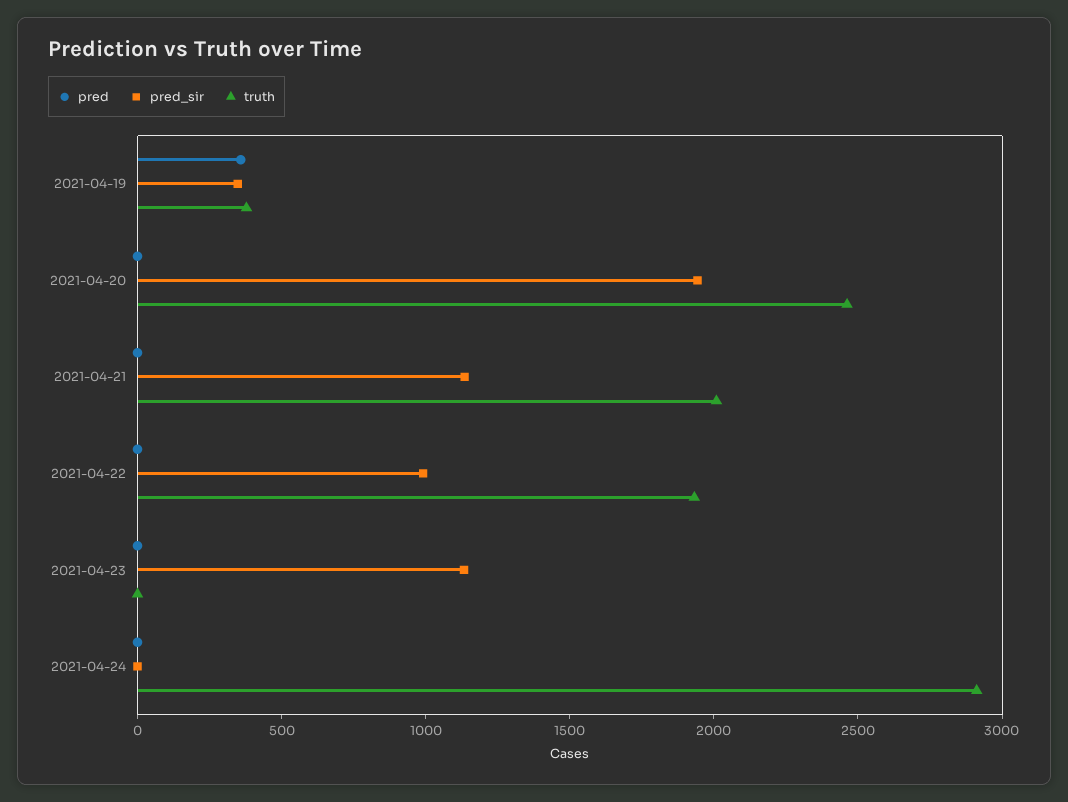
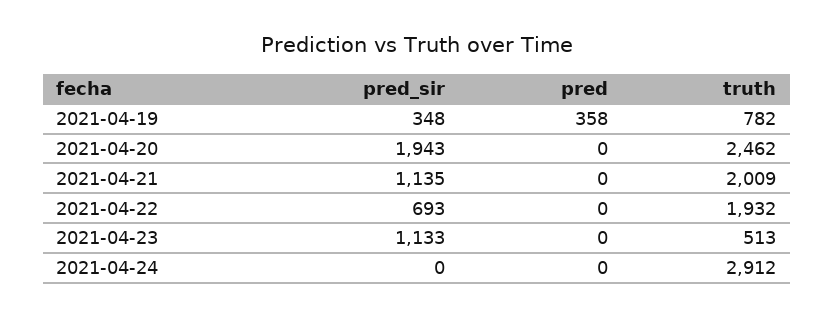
  {
    "pred": {
      "2021-04-19": 358,
      "2021-04-20": 0,
      "2021-04-21": 0,
      "2021-04-22": 0,
      "2021-04-23": 0,
      "2021-04-24": 0
    },
    "pred_sir": {
      "2021-04-19": 348,
      "2021-04-20": 1943,
      "2021-04-21": 1135,
-     "2021-04-22": 1000,
+     "2021-04-22": 693,
      "2021-04-23": 1133,
      "2021-04-24": 0
    },
    "truth": {
-     "2021-04-19": 400,
+     "2021-04-19": 782,
      "2021-04-20": 2462,
      "2021-04-21": 2009,
      "2021-04-22": 1932,
-     "2021-04-23": 0,
+     "2021-04-23": 513,
      "2021-04-24": 2912
    }
  }

